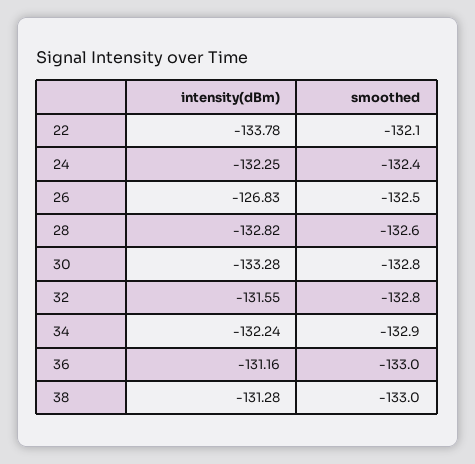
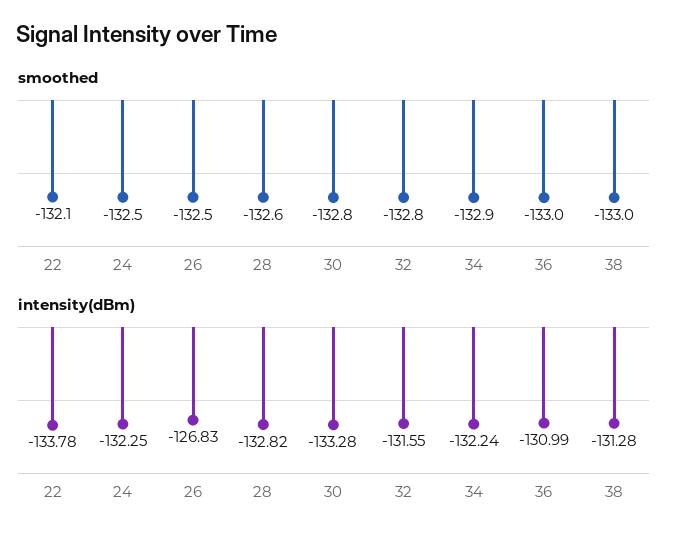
  {
    "intensity(dBm)": {
      "22": -133.78,
      "24": -132.25,
      "26": -126.83,
      "28": -132.82,
      "30": -133.28,
      "32": -131.55,
      "34": -132.24,
-     "36": -131.16,
+     "36": -130.99,
      "38": -131.28
    },
    "smoothed": {
      "22": -132.1,
-     "24": -132.4,
+     "24": -132.5,
      "26": -132.5,
      "28": -132.6,
      "30": -132.8,
      "32": -132.8,
      "34": -132.9,
      "36": -133,
      "38": -133
    }
  }

